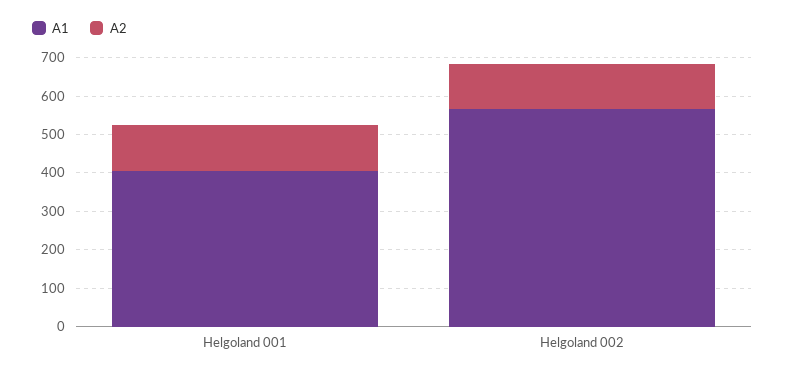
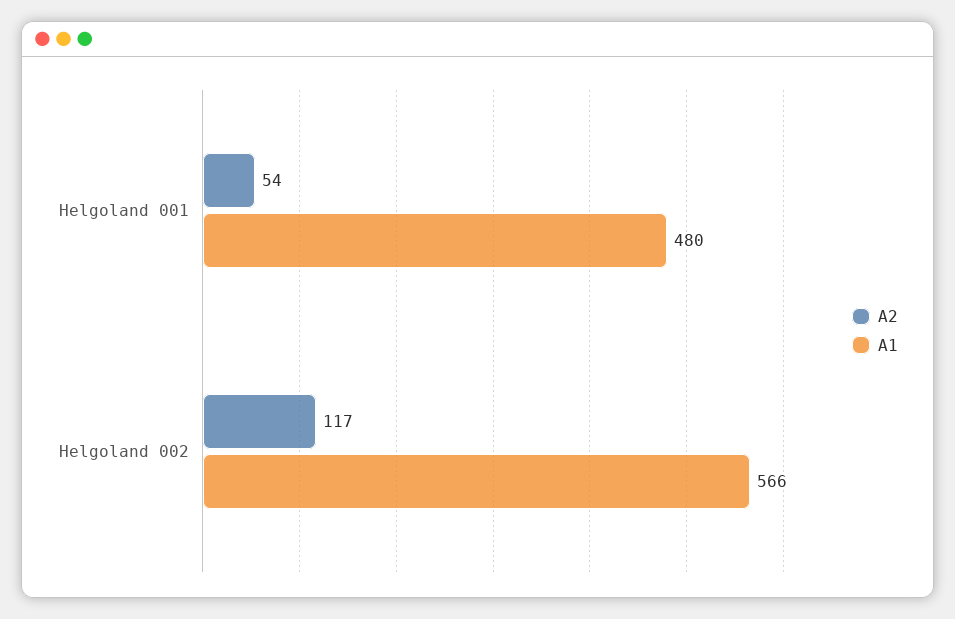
  {
    "A1": {
-     "Helgoland 001": 400,
+     "Helgoland 001": 480,
      "Helgoland 002": 566
    },
    "A2": {
-     "Helgoland 001": 125,
+     "Helgoland 001": 54,
      "Helgoland 002": 117
    }
  }

